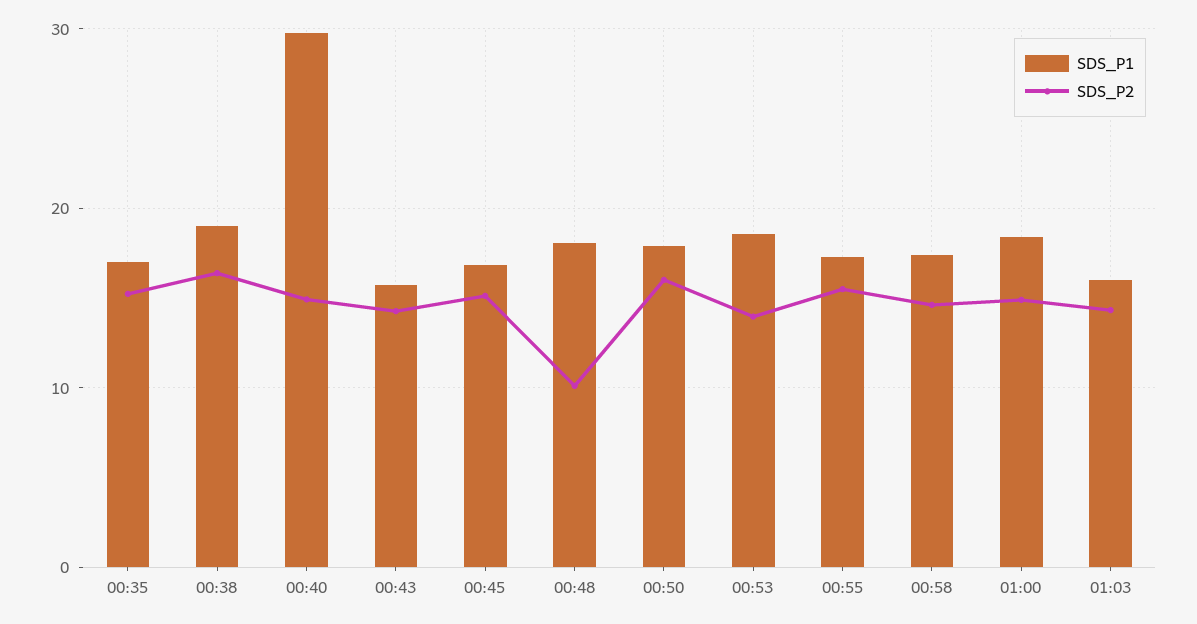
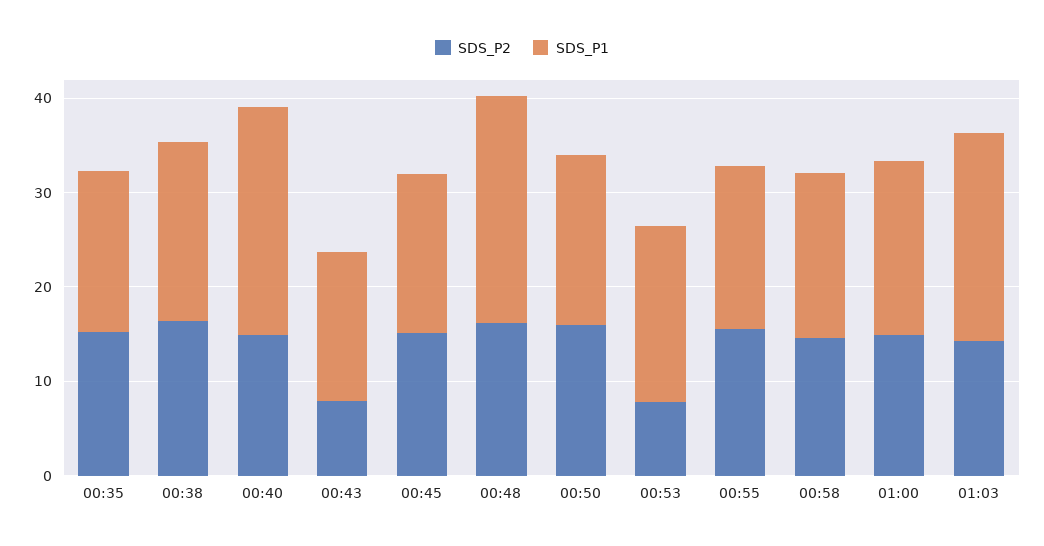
  {
    "SDS_P1": {
      "00:35": 17,
      "00:38": 19,
-     "00:40": 30,
+     "00:40": 24,
      "00:43": 16,
      "00:45": 17,
-     "00:48": 18,
+     "00:48": 24,
      "00:50": 18,
      "00:53": 19,
      "00:55": 17,
      "00:58": 17,
      "01:00": 18,
-     "01:03": 16
+     "01:03": 22
    },
    "SDS_P2": {
      "00:35": 15,
      "00:38": 16,
      "00:40": 15,
-     "00:43": 14,
+     "00:43": 8,
      "00:45": 15,
-     "00:48": 10,
+     "00:48": 16,
      "00:50": 16,
-     "00:53": 14,
+     "00:53": 8,
      "00:55": 16,
      "00:58": 15,
      "01:00": 15,
      "01:03": 14
    }
  }

